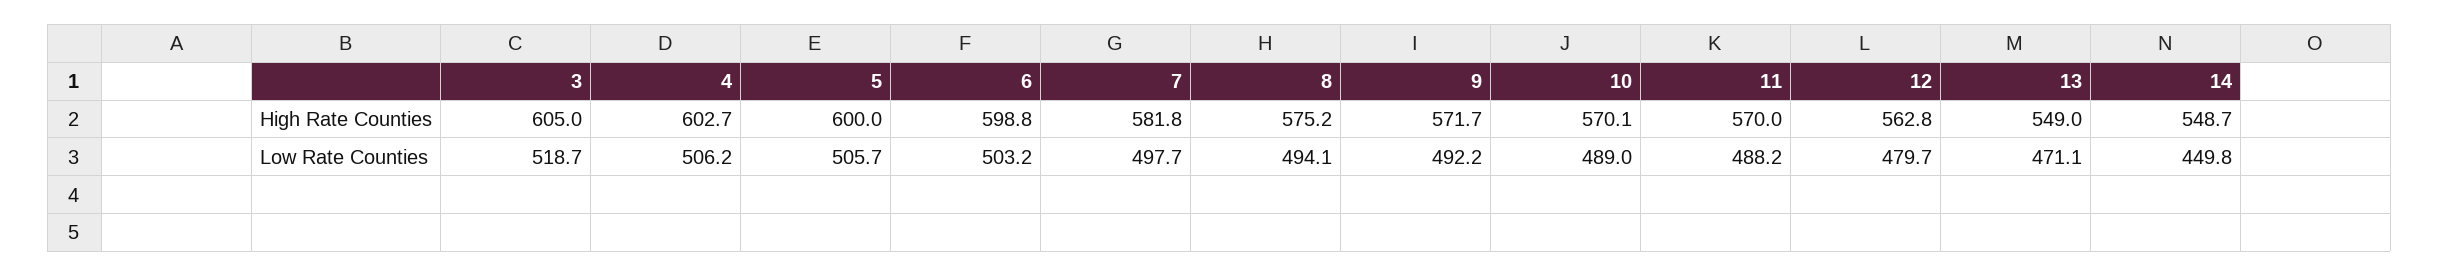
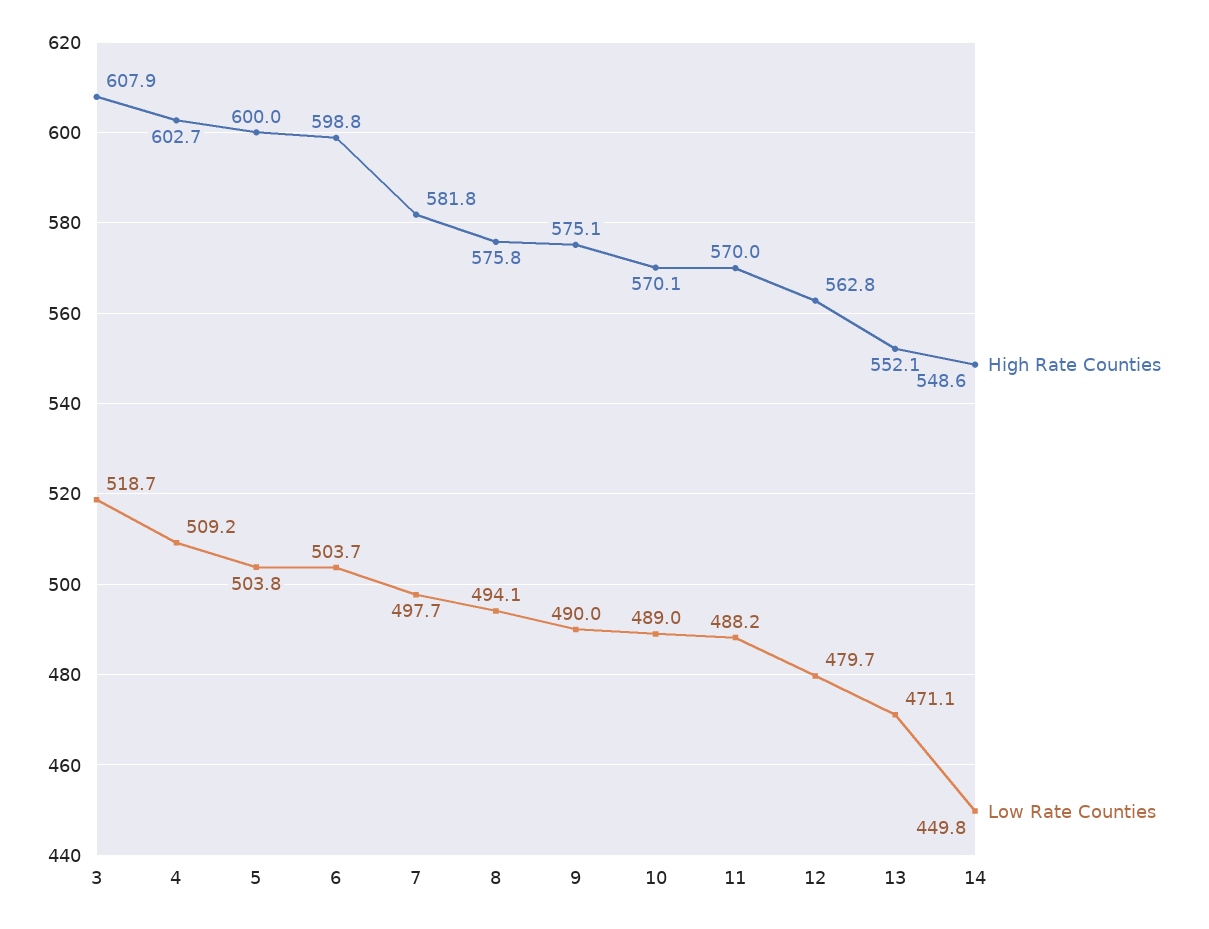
  {
    "High Rate Counties": {
-     "3": 605,
+     "3": 607.9,
      "4": 602.7,
      "5": 600,
      "6": 598.8,
      "7": 581.8,
-     "8": 575.2,
+     "8": 575.8,
-     "9": 571.7,
+     "9": 575.1,
      "10": 570.1,
      "11": 570,
      "12": 562.8,
-     "13": 549,
+     "13": 552.1,
-     "14": 548.7
+     "14": 548.6
    },
    "Low Rate Counties": {
      "3": 518.7,
-     "4": 506.2,
+     "4": 509.2,
-     "5": 505.7,
+     "5": 503.8,
-     "6": 503.2,
+     "6": 503.7,
      "7": 497.7,
      "8": 494.1,
-     "9": 492.2,
+     "9": 490,
      "10": 489,
      "11": 488.2,
      "12": 479.7,
      "13": 471.1,
      "14": 449.8
    }
  }

